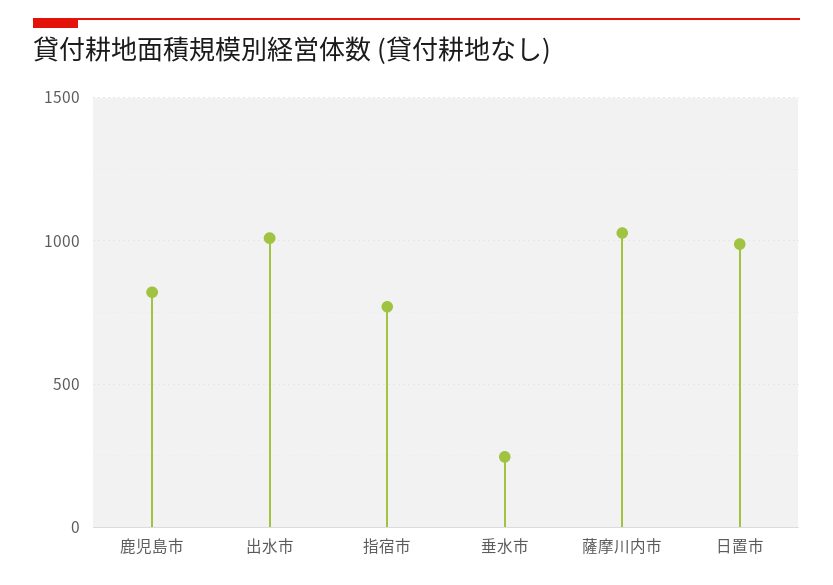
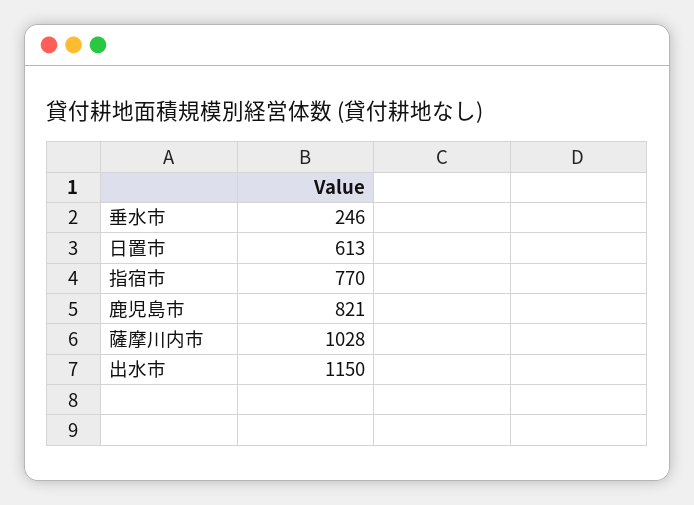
  {
    "鹿児島市": 821,
-   "出水市": 1000,
+   "出水市": 1150,
    "指宿市": 770,
    "垂水市": 246,
    "薩摩川内市": 1028,
-   "日置市": 1000
+   "日置市": 613
  }

